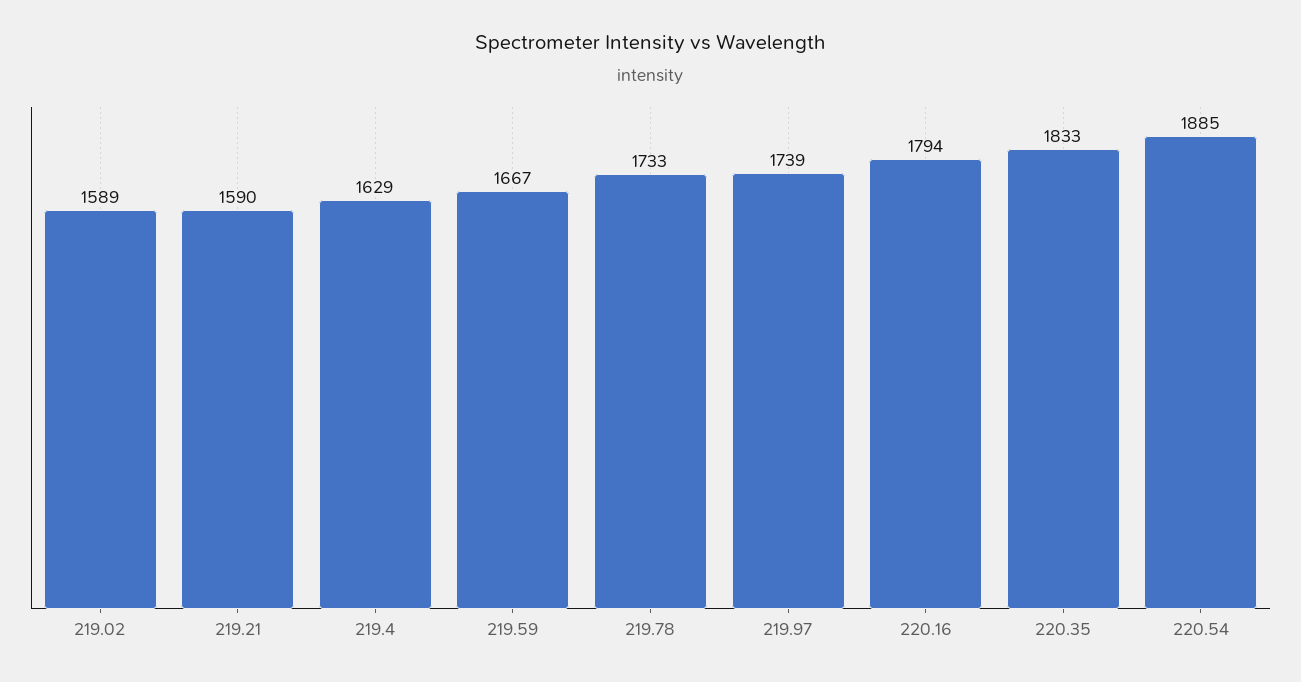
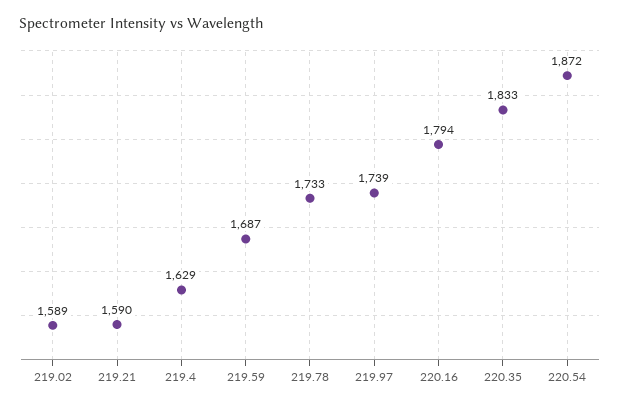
  {
    "219.02": 1589,
    "219.21": 1590,
    "219.4": 1629,
-   "219.59": 1667,
+   "219.59": 1687,
    "219.78": 1733,
    "219.97": 1739,
    "220.16": 1794,
    "220.35": 1833,
-   "220.54": 1885
+   "220.54": 1872
  }

